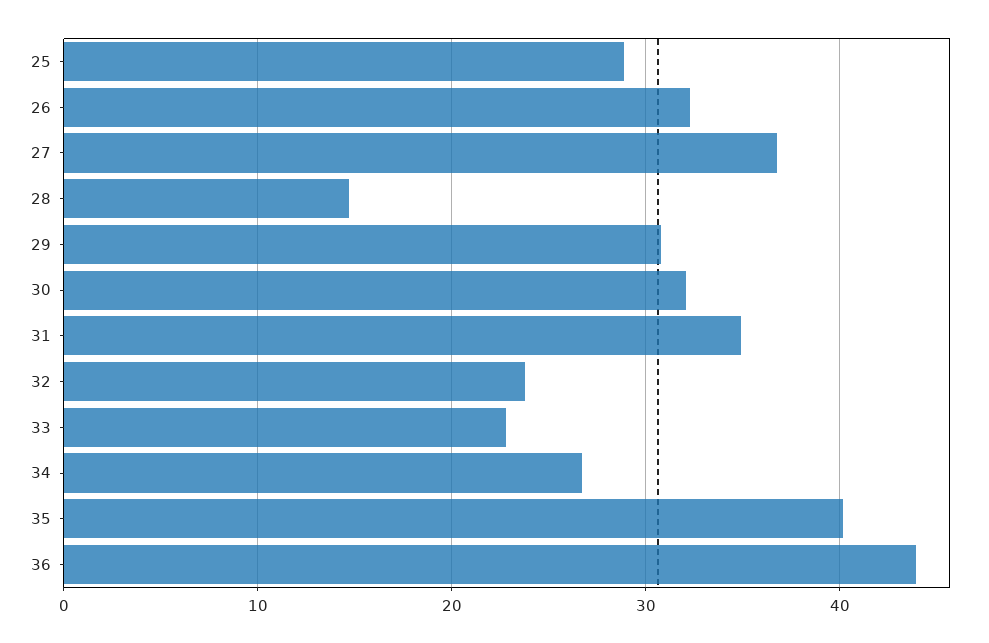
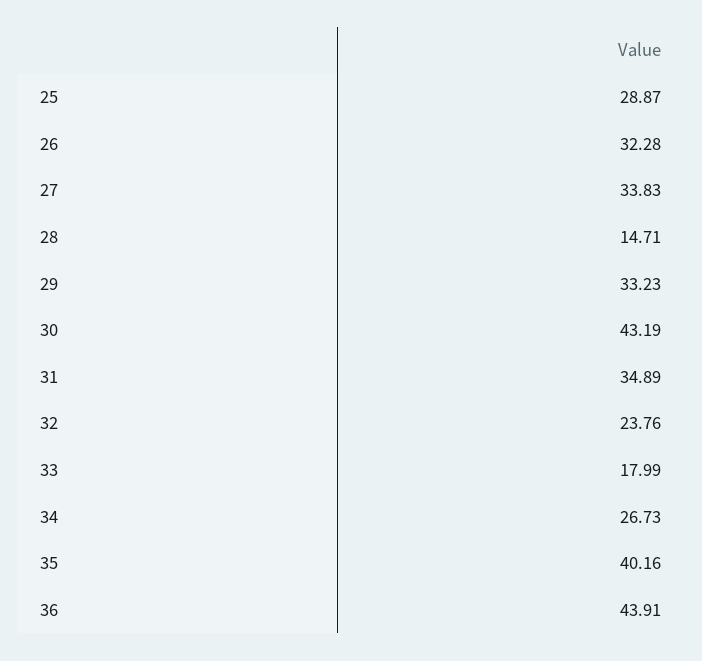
  {
    "25": 28.87,
    "26": 32.28,
-   "27": 37,
+   "27": 33.83,
    "28": 14.71,
-   "29": 31,
+   "29": 33.23,
-   "30": 32,
+   "30": 43.19,
    "31": 34.89,
    "32": 23.76,
-   "33": 23,
+   "33": 17.99,
    "34": 26.73,
    "35": 40.16,
    "36": 43.91
  }

